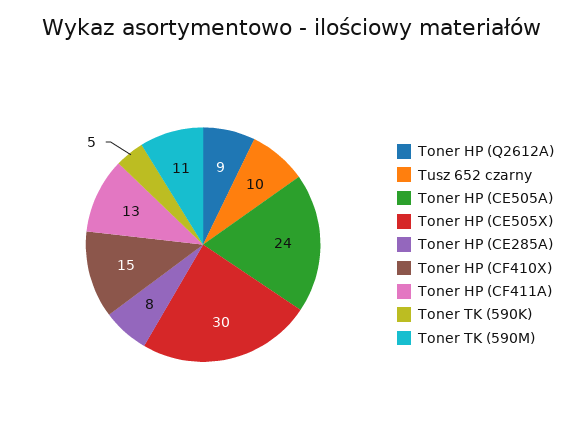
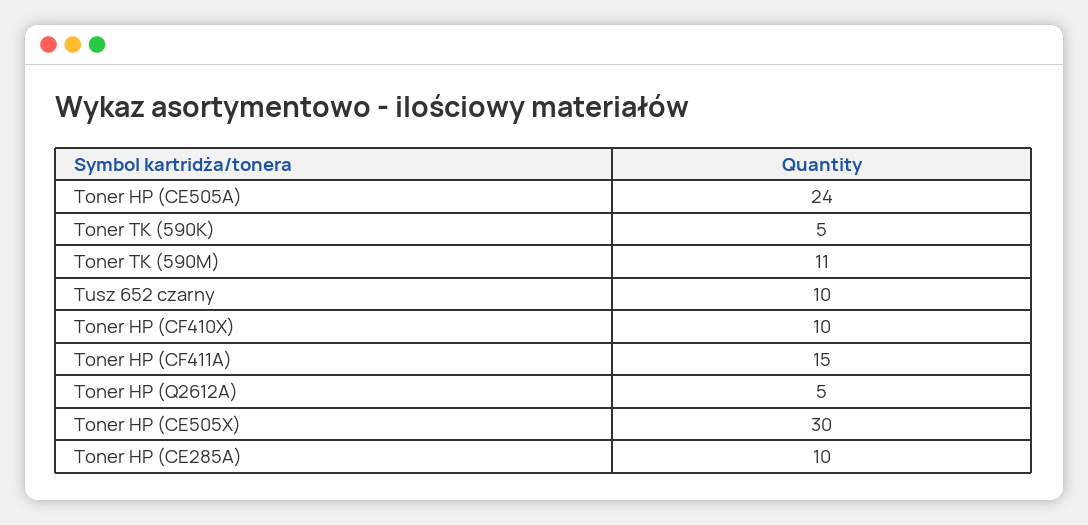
  {
-   "Toner HP (Q2612A)": 9,
+   "Toner HP (Q2612A)": 5,
    "Tusz 652 czarny": 10,
    "Toner HP (CE505A)": 24,
    "Toner HP (CE505X)": 30,
-   "Toner HP (CE285A)": 8,
+   "Toner HP (CE285A)": 10,
-   "Toner HP (CF410X)": 15,
+   "Toner HP (CF410X)": 10,
-   "Toner HP (CF411A)": 13,
+   "Toner HP (CF411A)": 15,
    "Toner TK (590K)": 5,
    "Toner TK (590M)": 11
  }

